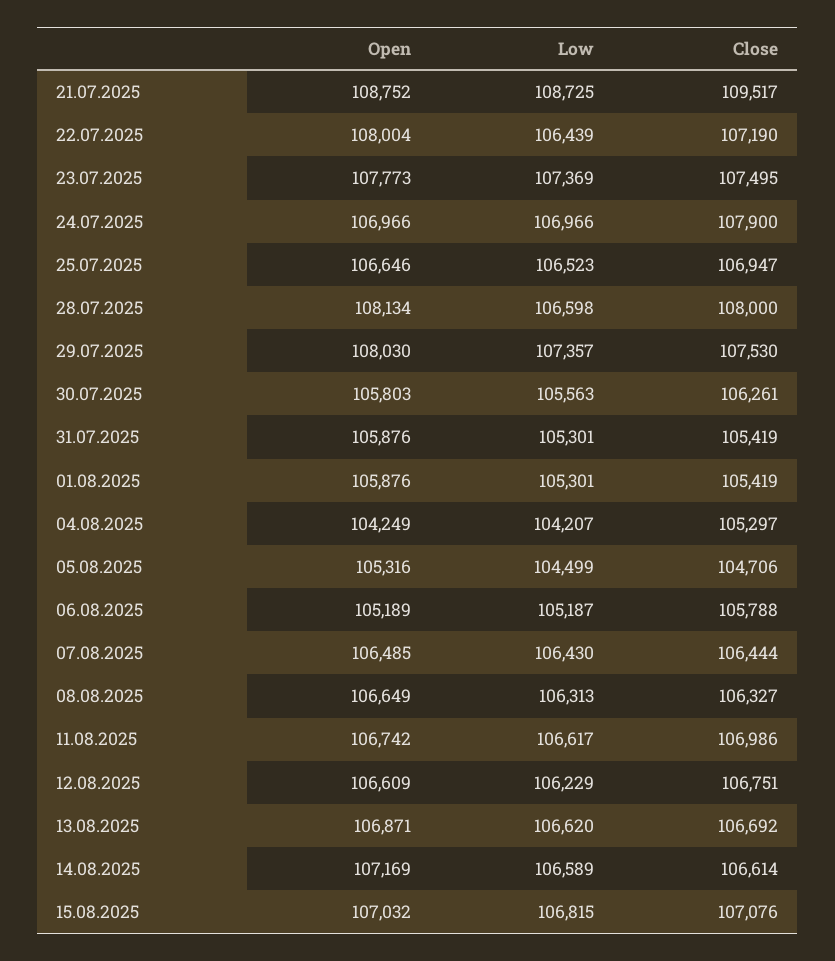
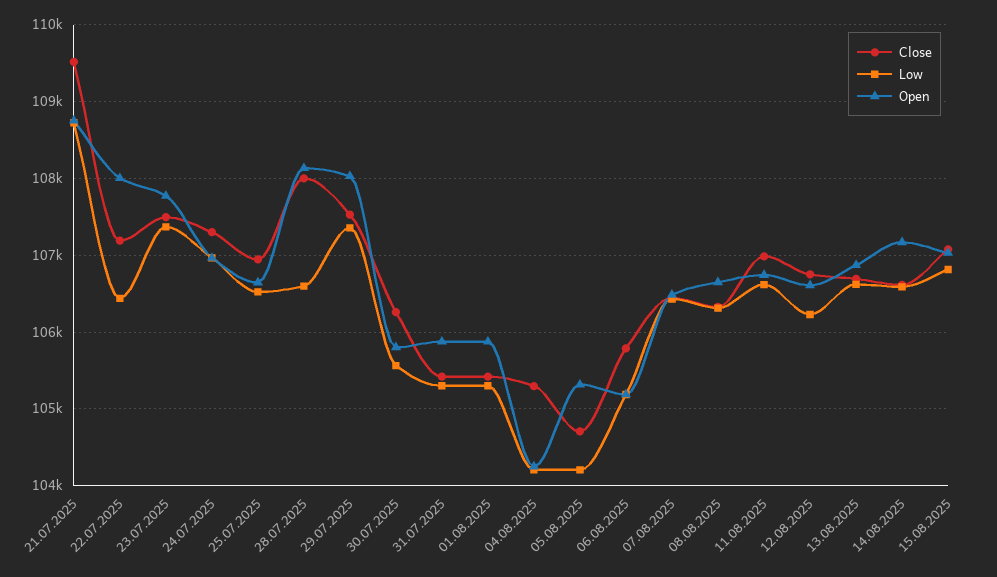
  {
    "Open": {
      "21.07.2025": 108752,
      "22.07.2025": 108004,
      "23.07.2025": 107773,
      "24.07.2025": 106966,
      "25.07.2025": 106646,
      "28.07.2025": 108134,
      "29.07.2025": 108030,
      "30.07.2025": 105803,
      "31.07.2025": 105876,
      "01.08.2025": 105876,
      "04.08.2025": 104249,
      "05.08.2025": 105316,
      "06.08.2025": 105189,
      "07.08.2025": 106485,
      "08.08.2025": 106649,
      "11.08.2025": 106742,
      "12.08.2025": 106609,
      "13.08.2025": 106871,
      "14.08.2025": 107169,
      "15.08.2025": 107032
    },
    "Low": {
      "21.07.2025": 108725,
      "22.07.2025": 106439,
      "23.07.2025": 107369,
      "24.07.2025": 106966,
      "25.07.2025": 106523,
      "28.07.2025": 106598,
      "29.07.2025": 107357,
      "30.07.2025": 105563,
      "31.07.2025": 105301,
      "01.08.2025": 105301,
      "04.08.2025": 104207,
-     "05.08.2025": 104499,
+     "05.08.2025": 104200,
      "06.08.2025": 105187,
      "07.08.2025": 106430,
      "08.08.2025": 106313,
      "11.08.2025": 106617,
      "12.08.2025": 106229,
      "13.08.2025": 106620,
      "14.08.2025": 106589,
      "15.08.2025": 106815
    },
    "Close": {
      "21.07.2025": 109517,
      "22.07.2025": 107190,
      "23.07.2025": 107495,
-     "24.07.2025": 107900,
+     "24.07.2025": 107300,
      "25.07.2025": 106947,
      "28.07.2025": 108000,
      "29.07.2025": 107530,
      "30.07.2025": 106261,
      "31.07.2025": 105419,
      "01.08.2025": 105419,
      "04.08.2025": 105297,
      "05.08.2025": 104706,
      "06.08.2025": 105788,
      "07.08.2025": 106444,
      "08.08.2025": 106327,
      "11.08.2025": 106986,
      "12.08.2025": 106751,
      "13.08.2025": 106692,
      "14.08.2025": 106614,
      "15.08.2025": 107076
    }
  }

